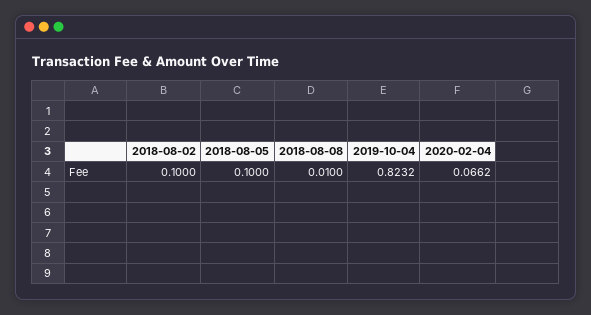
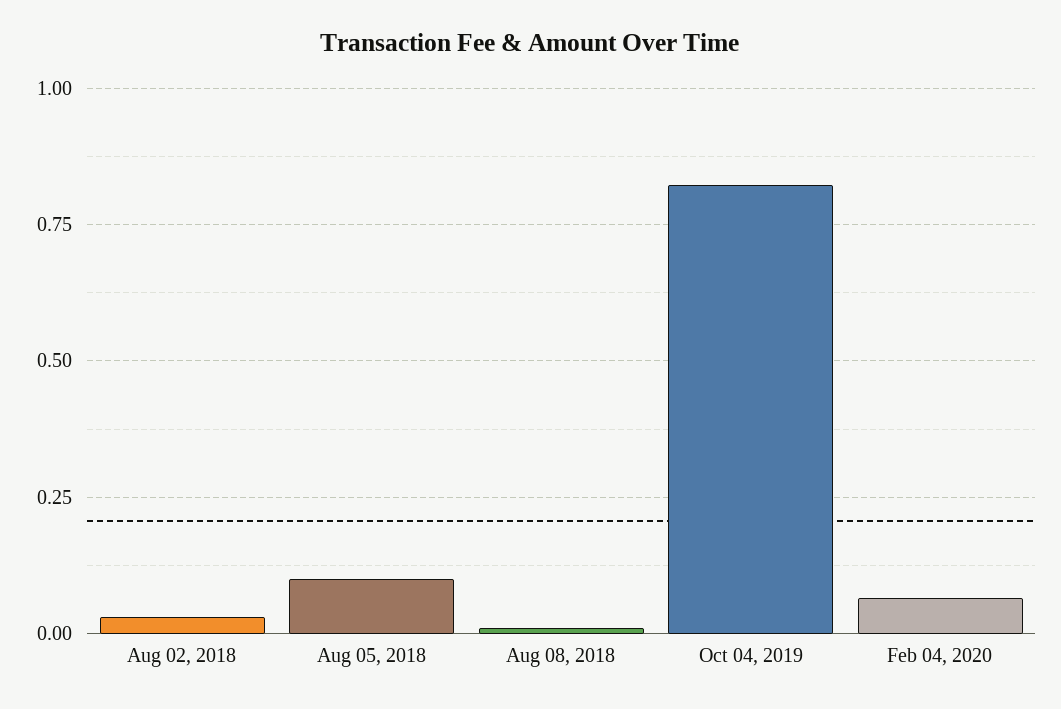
  {
-   "2018-08-02": 0.1,
+   "2018-08-02": 0.025,
    "2018-08-05": 0.1,
    "2018-08-08": 0.01,
    "2019-10-04": 0.8232,
    "2020-02-04": 0.0662
  }

